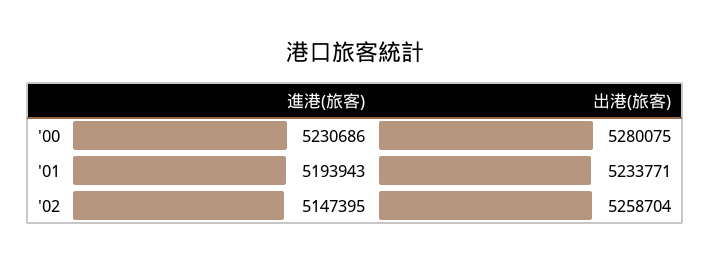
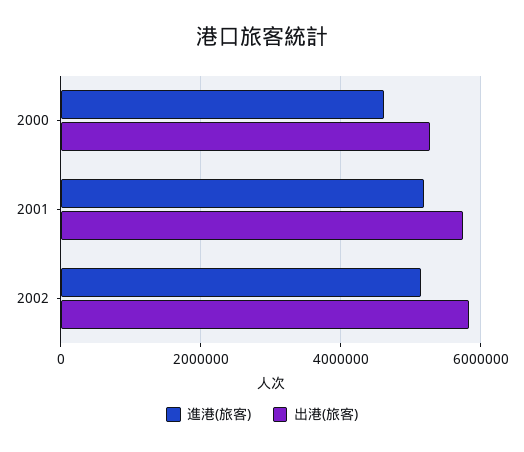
  {
    "進港(旅客)": {
-     "'00": 5230686,
+     "'00": 4600000,
      "'01": 5193943,
      "'02": 5147395
    },
    "出港(旅客)": {
      "'00": 5280075,
-     "'01": 5233771,
+     "'01": 5800000,
-     "'02": 5258704
+     "'02": 5800000
    }
  }

